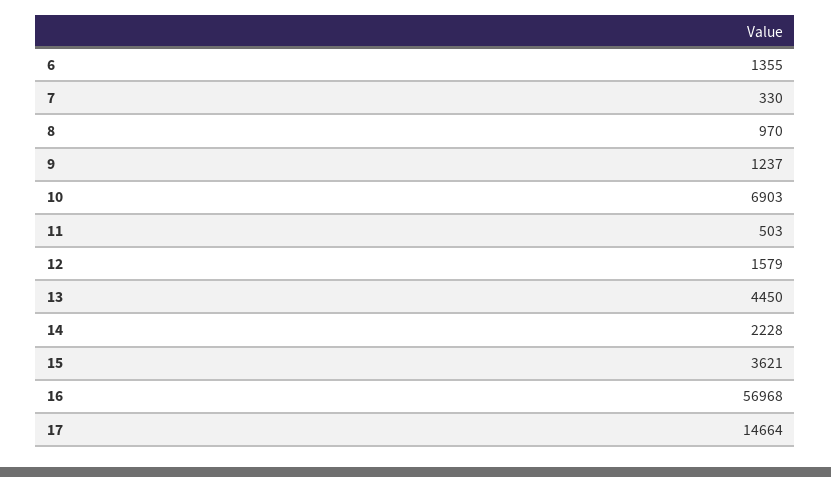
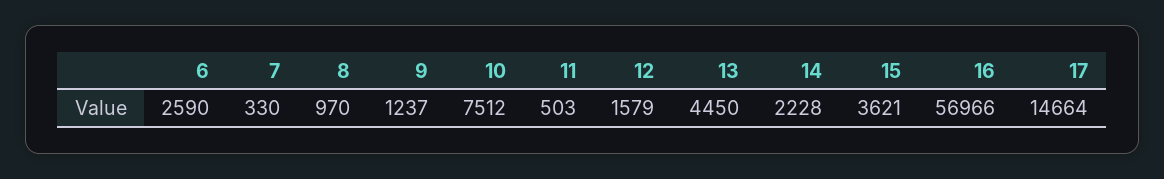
  {
-   "6": 1355,
+   "6": 2590,
    "7": 330,
    "8": 970,
    "9": 1237,
-   "10": 6903,
+   "10": 7512,
    "11": 503,
    "12": 1579,
    "13": 4450,
    "14": 2228,
    "15": 3621,
-   "16": 56968,
+   "16": 56966,
    "17": 14664
  }

